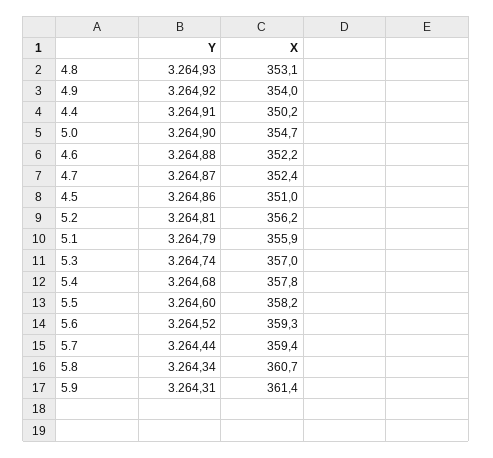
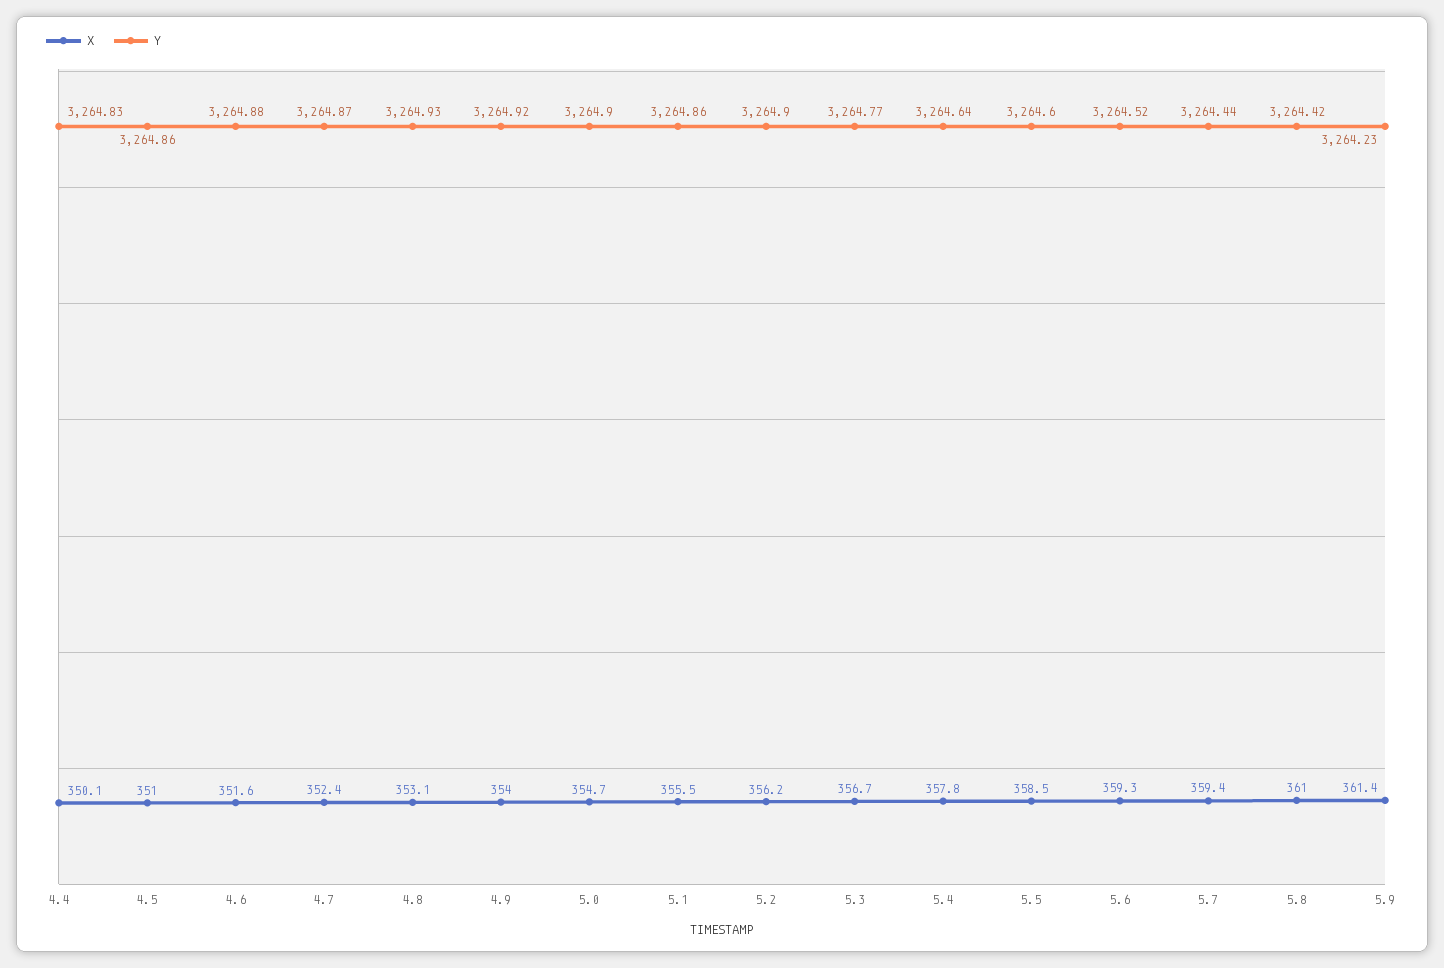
  {
    "Y": {
      "4.8": 3264.93,
      "4.9": 3264.92,
-     "4.4": 3264.91,
+     "4.4": 3264.83,
      "5.0": 3264.9,
      "4.6": 3264.88,
      "4.7": 3264.87,
      "4.5": 3264.86,
-     "5.2": 3264.81,
+     "5.2": 3264.9,
-     "5.1": 3264.79,
+     "5.1": 3264.86,
-     "5.3": 3264.74,
+     "5.3": 3264.77,
-     "5.4": 3264.68,
+     "5.4": 3264.64,
      "5.5": 3264.6,
      "5.6": 3264.52,
      "5.7": 3264.44,
-     "5.8": 3264.34,
+     "5.8": 3264.42,
-     "5.9": 3264.31
+     "5.9": 3264.23
    },
    "X": {
      "4.8": 353.1,
      "4.9": 354,
-     "4.4": 350.2,
+     "4.4": 350.1,
      "5.0": 354.7,
-     "4.6": 352.2,
+     "4.6": 351.6,
      "4.7": 352.4,
      "4.5": 351,
      "5.2": 356.2,
-     "5.1": 355.9,
+     "5.1": 355.5,
-     "5.3": 357,
+     "5.3": 356.7,
      "5.4": 357.8,
-     "5.5": 358.2,
+     "5.5": 358.5,
      "5.6": 359.3,
      "5.7": 359.4,
-     "5.8": 360.7,
+     "5.8": 361,
      "5.9": 361.4
    }
  }

